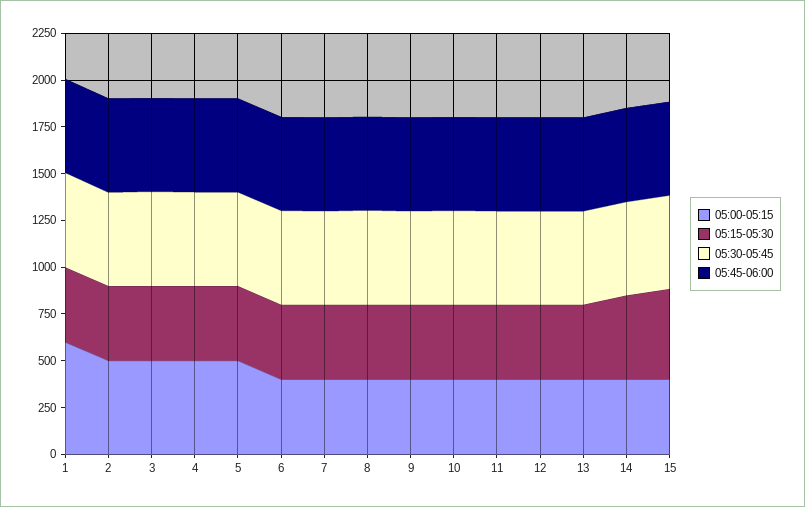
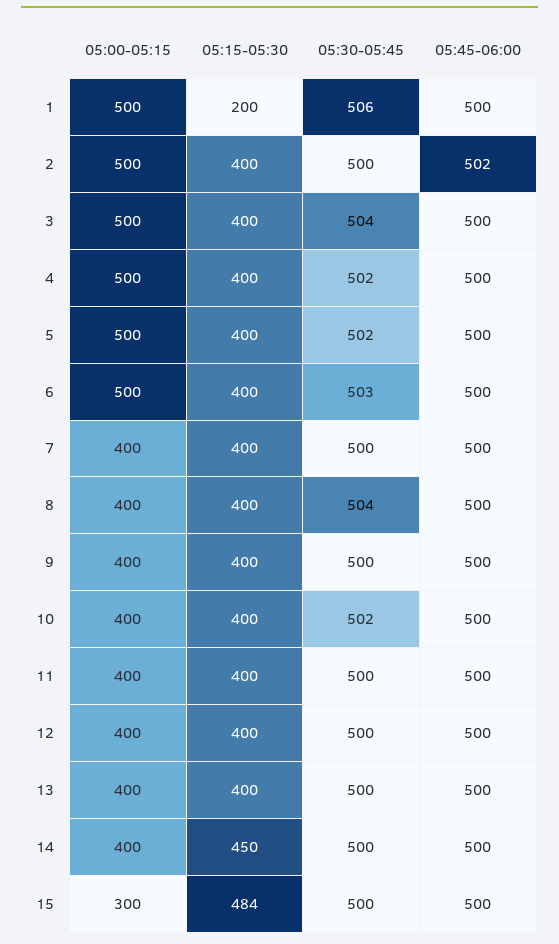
  {
    "05:00-05:15": {
-     "1": 600,
+     "1": 500,
      "2": 500,
      "3": 500,
      "4": 500,
      "5": 500,
-     "6": 400,
+     "6": 500,
      "7": 400,
      "8": 400,
      "9": 400,
      "10": 400,
      "11": 400,
      "12": 400,
      "13": 400,
      "14": 400,
-     "15": 400
+     "15": 300
    },
    "05:15-05:30": {
-     "1": 400,
+     "1": 200,
      "2": 400,
      "3": 400,
      "4": 400,
      "5": 400,
      "6": 400,
      "7": 400,
      "8": 400,
      "9": 400,
      "10": 400,
      "11": 400,
      "12": 400,
      "13": 400,
      "14": 450,
      "15": 484
    },
    "05:30-05:45": {
      "1": 506,
      "2": 500,
      "3": 504,
      "4": 502,
      "5": 502,
      "6": 503,
      "7": 500,
      "8": 504,
      "9": 500,
      "10": 502,
      "11": 500,
      "12": 500,
      "13": 500,
      "14": 500,
      "15": 500
    },
    "05:45-06:00": {
      "1": 500,
      "2": 502,
      "3": 500,
      "4": 500,
      "5": 500,
      "6": 500,
      "7": 500,
      "8": 500,
      "9": 500,
      "10": 500,
      "11": 500,
      "12": 500,
      "13": 500,
      "14": 500,
      "15": 500
    }
  }

